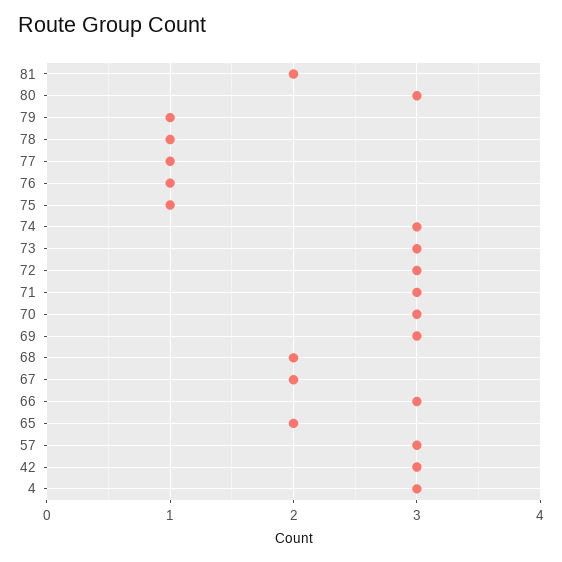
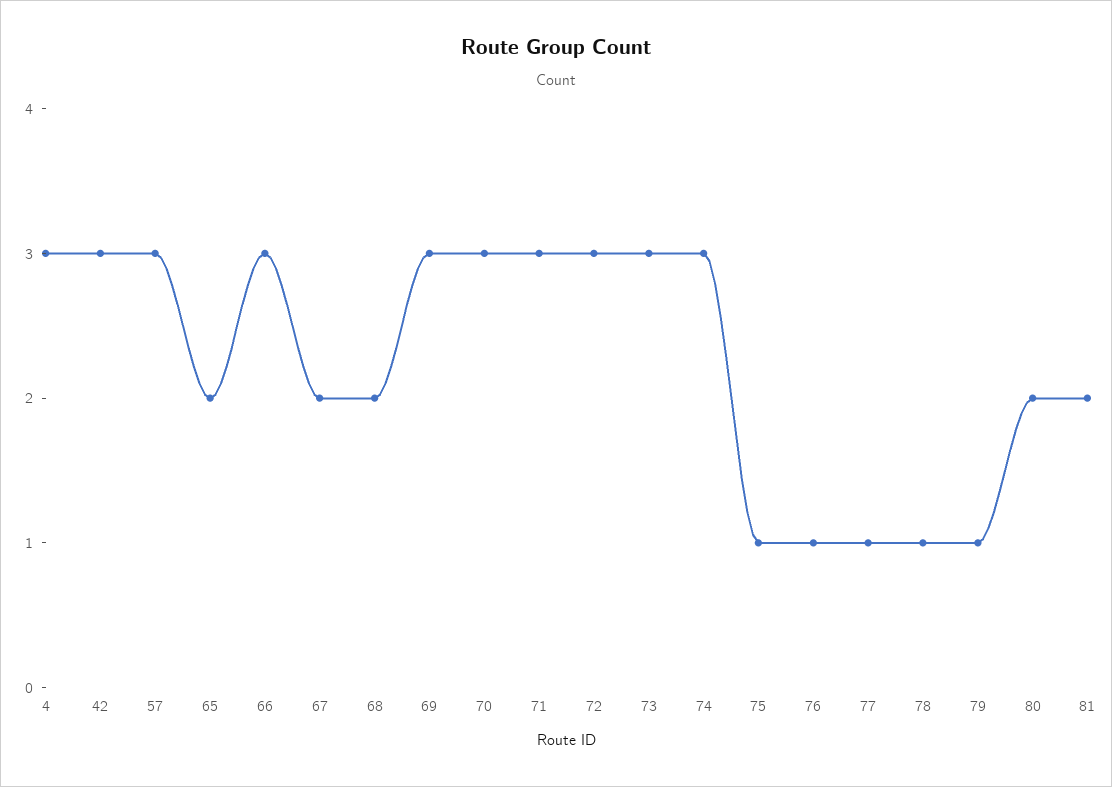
  {
    "81": 2,
-   "80": 3,
+   "80": 2,
    "79": 1,
    "78": 1,
    "77": 1,
    "76": 1,
    "75": 1,
    "74": 3,
    "73": 3,
    "72": 3,
    "71": 3,
    "70": 3,
    "69": 3,
    "68": 2,
    "67": 2,
    "66": 3,
    "65": 2,
    "57": 3,
    "42": 3,
    "4": 3
  }

